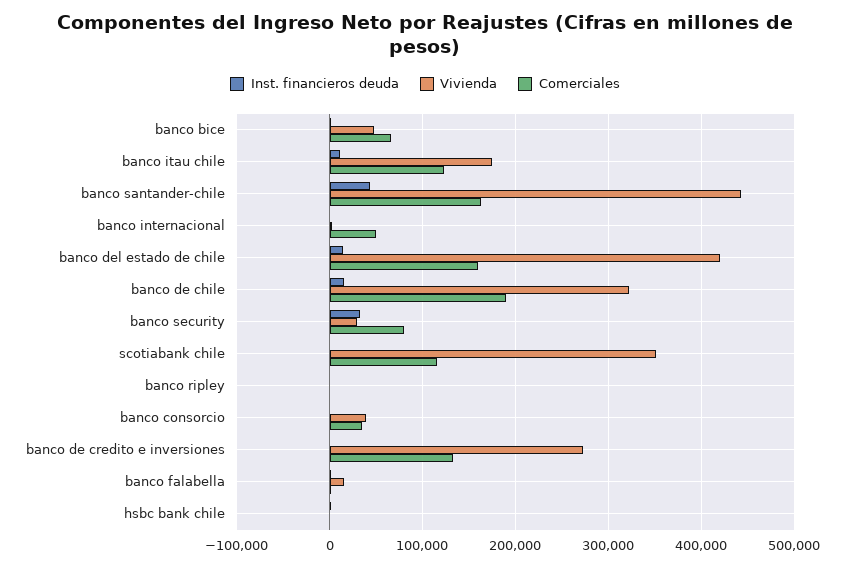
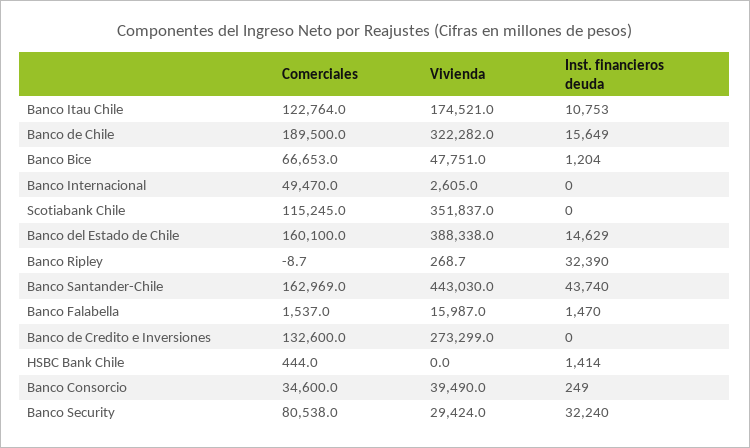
  {
    "Inst. financieros deuda": {
      "banco bice": 1204,
      "banco itau chile": 10753,
      "banco santander-chile": 43740,
      "banco internacional": 0,
      "banco del estado de chile": 14629,
      "banco de chile": 15649,
      "banco security": 32240,
      "scotiabank chile": 0,
-     "banco ripley": 0,
+     "banco ripley": 32390,
      "banco consorcio": 249,
      "banco de credito e inversiones": 0,
      "banco falabella": 1470,
      "hsbc bank chile": 1414
    },
    "Vivienda": {
      "banco bice": 47751,
      "banco itau chile": 174521,
      "banco santander-chile": 443030,
      "banco internacional": 2605,
-     "banco del estado de chile": 420000,
+     "banco del estado de chile": 388338,
      "banco de chile": 322282,
      "banco security": 29424,
      "scotiabank chile": 351837,
      "banco ripley": 268.7,
      "banco consorcio": 39490,
      "banco de credito e inversiones": 273299,
      "banco falabella": 15987,
      "hsbc bank chile": 0
    },
    "Comerciales": {
      "banco bice": 66653,
      "banco itau chile": 122764,
      "banco santander-chile": 162969,
      "banco internacional": 49470,
      "banco del estado de chile": 160100,
      "banco de chile": 189500,
      "banco security": 80538,
      "scotiabank chile": 115245,
      "banco ripley": -8.7,
      "banco consorcio": 34600,
      "banco de credito e inversiones": 132600,
      "banco falabella": 1537,
      "hsbc bank chile": 444
    }
  }

